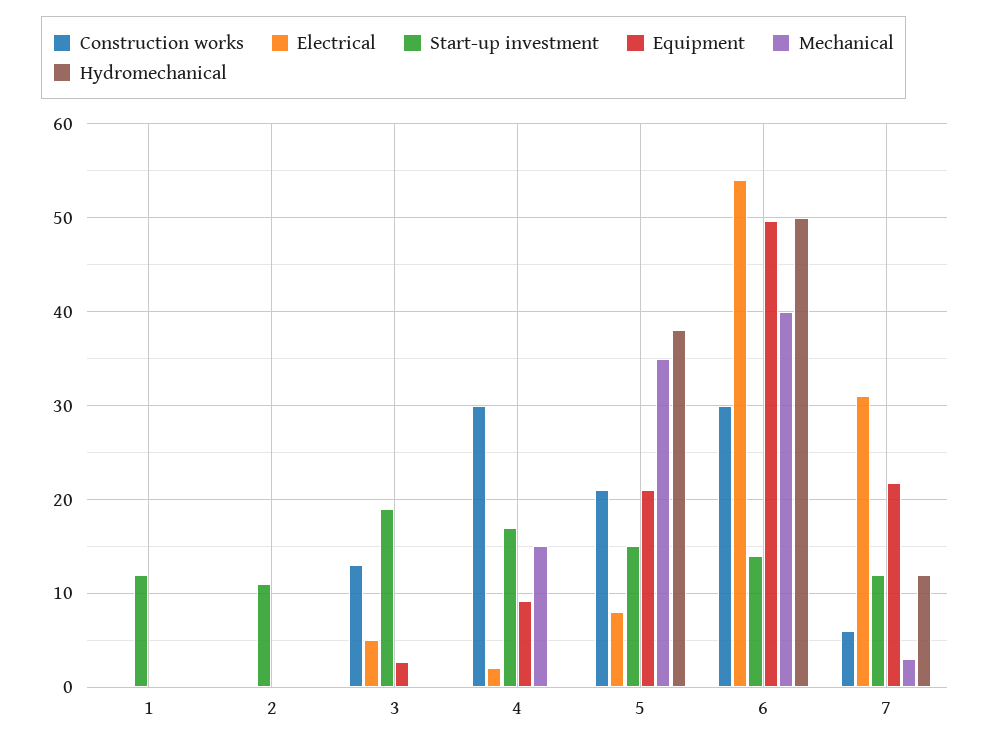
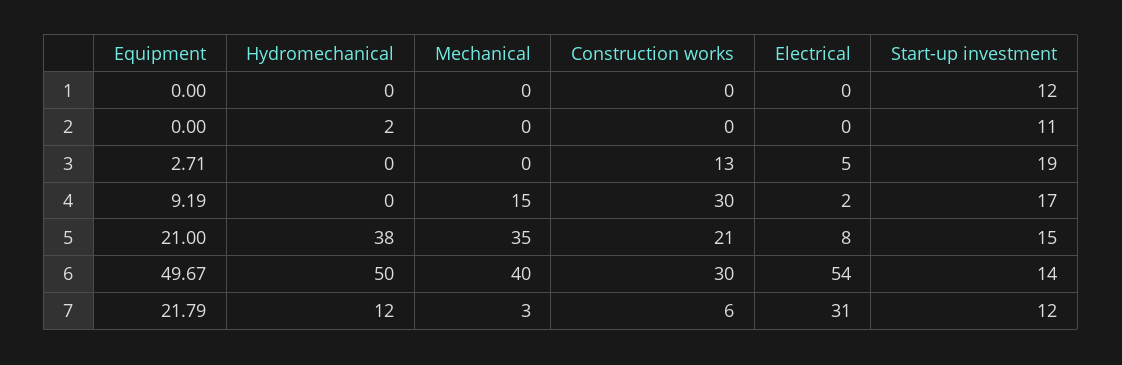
  {
    "Construction works": {
      "1": 0,
      "2": 0,
      "3": 13,
      "4": 30,
      "5": 21,
      "6": 30,
      "7": 6
    },
    "Electrical": {
      "1": 0,
      "2": 0,
      "3": 5,
      "4": 2,
      "5": 8,
      "6": 54,
      "7": 31
    },
    "Start-up investment": {
      "1": 12,
      "2": 11,
      "3": 19,
      "4": 17,
      "5": 15,
      "6": 14,
      "7": 12
    },
    "Equipment": {
      "1": 0,
      "2": 0,
      "3": 2.71,
      "4": 9.19,
      "5": 21,
      "6": 49.67,
      "7": 21.79
    },
    "Mechanical": {
      "1": 0,
      "2": 0,
      "3": 0,
      "4": 15,
      "5": 35,
      "6": 40,
      "7": 3
    },
    "Hydromechanical": {
      "1": 0,
-     "2": 0,
+     "2": 2,
      "3": 0,
      "4": 0,
      "5": 38,
      "6": 50,
      "7": 12
    }
  }

